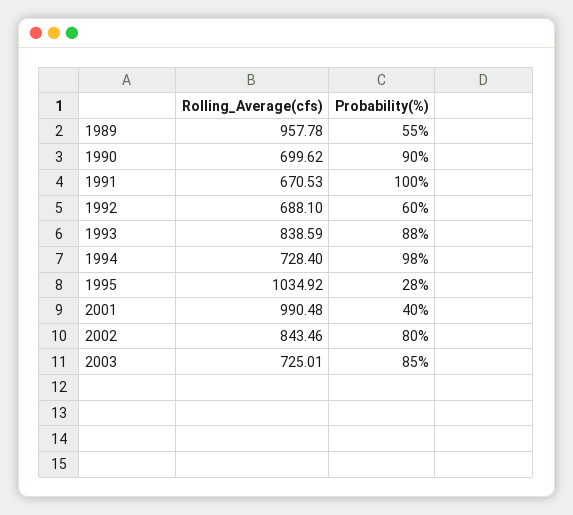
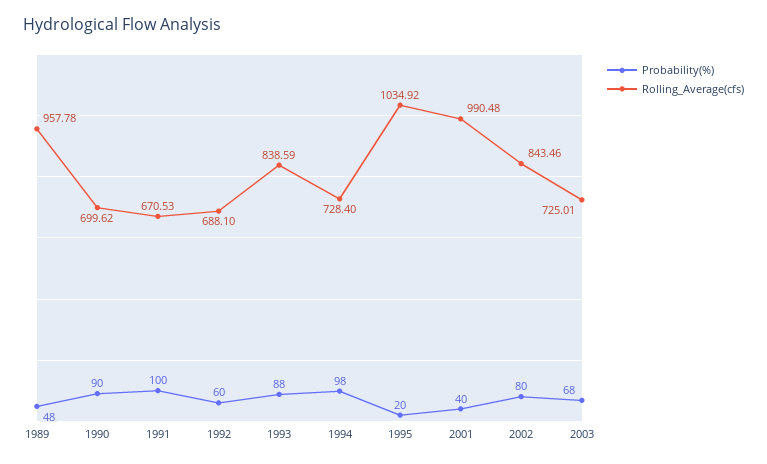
  {
    "Rolling_Average(cfs)": {
      "1989": 957.78,
      "1990": 699.62,
      "1991": 670.53,
      "1992": 688.1,
      "1993": 838.59,
      "1994": 728.4,
      "1995": 1034.92,
      "2001": 990.48,
      "2002": 843.46,
      "2003": 725.01
    },
    "Probability(%)": {
-     "1989": 55,
+     "1989": 48,
      "1990": 90,
      "1991": 100,
      "1992": 60,
      "1993": 88,
      "1994": 98,
-     "1995": 28,
+     "1995": 20,
      "2001": 40,
      "2002": 80,
-     "2003": 85
+     "2003": 68
    }
  }

